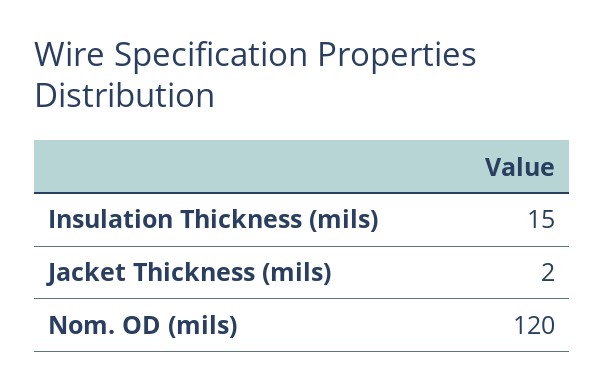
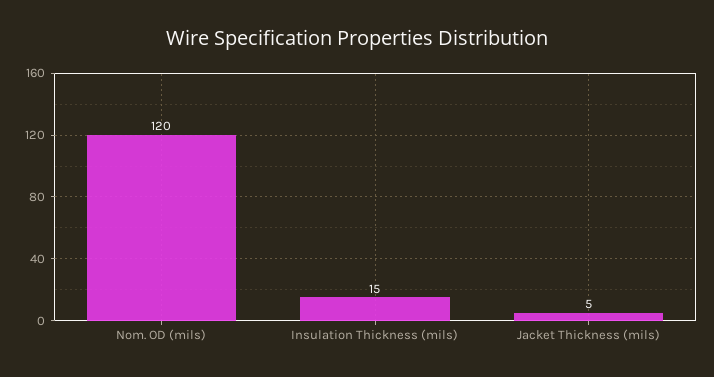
  {
    "Insulation Thickness (mils)": 15,
-   "Jacket Thickness (mils)": 2,
+   "Jacket Thickness (mils)": 5,
    "Nom. OD (mils)": 120
  }

